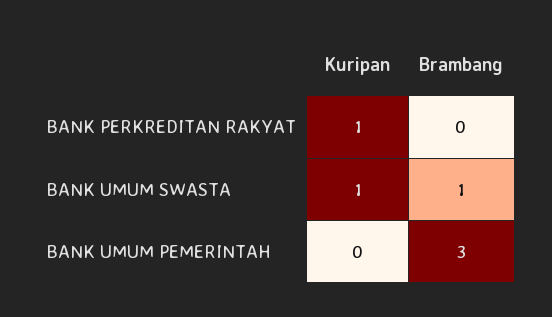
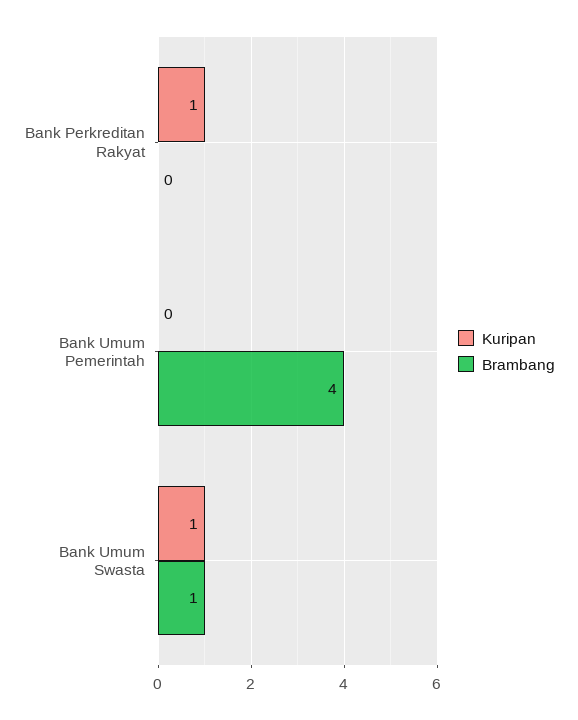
  {
    "Kuripan": {
      "BANK PERKREDITAN RAKYAT": 1,
      "BANK UMUM SWASTA": 1,
      "BANK UMUM PEMERINTAH": 0
    },
    "Brambang": {
      "BANK PERKREDITAN RAKYAT": 0,
      "BANK UMUM SWASTA": 1,
-     "BANK UMUM PEMERINTAH": 3
+     "BANK UMUM PEMERINTAH": 4
    }
  }

